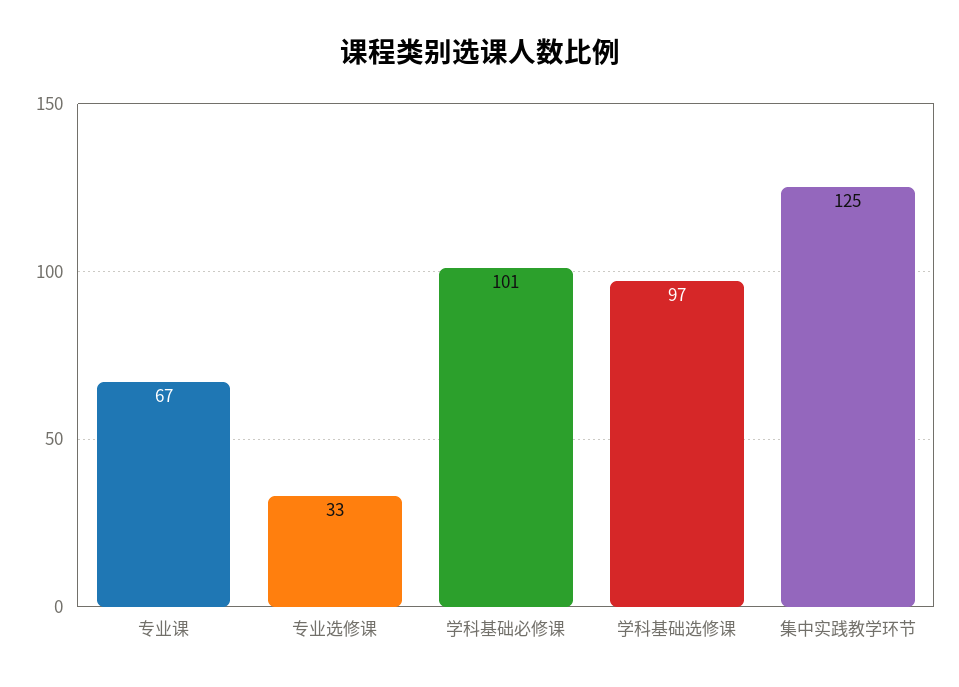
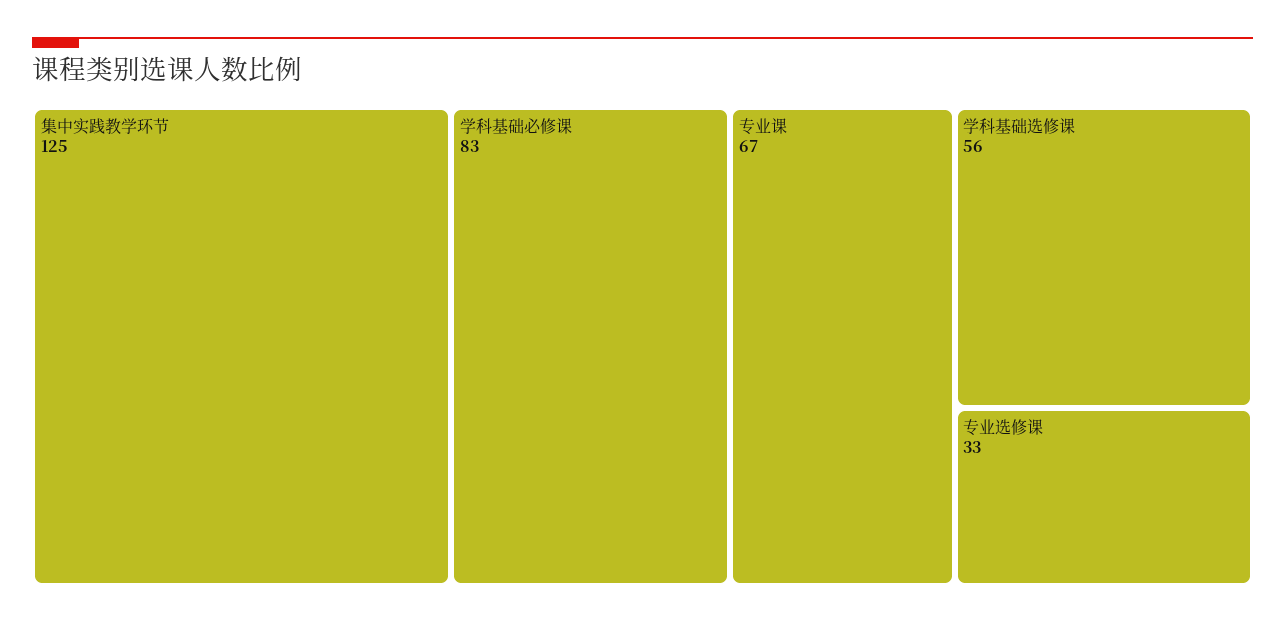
  {
    "专业课": 67,
    "专业选修课": 33,
-   "学科基础必修课": 101,
+   "学科基础必修课": 83,
-   "学科基础选修课": 97,
+   "学科基础选修课": 56,
    "集中实践教学环节": 125
  }

